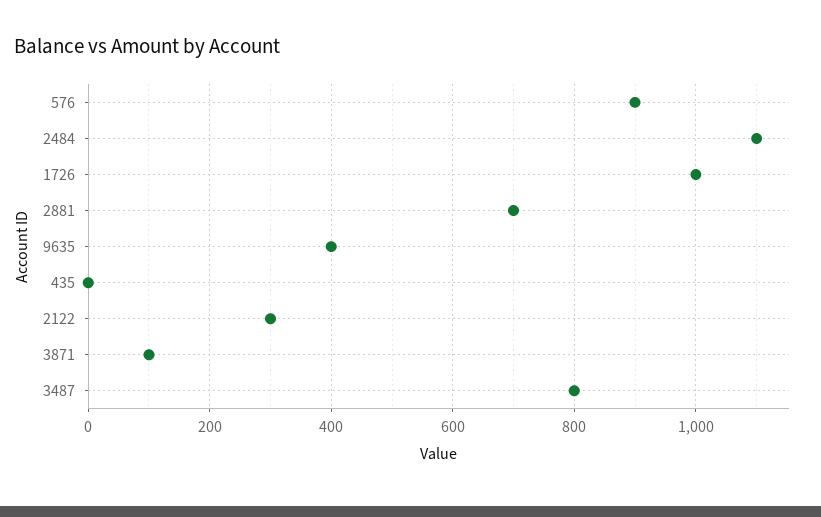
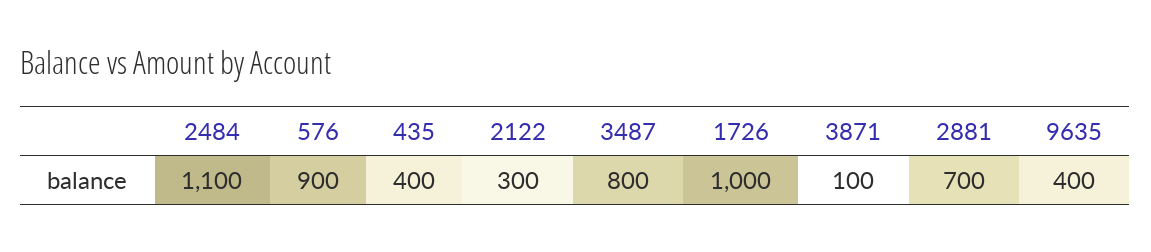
  {
    "576": 900,
    "2484": 1100,
    "1726": 1000,
    "2881": 700,
    "9635": 400,
-   "435": 0,
+   "435": 400,
    "2122": 300,
    "3871": 100,
    "3487": 800
  }

